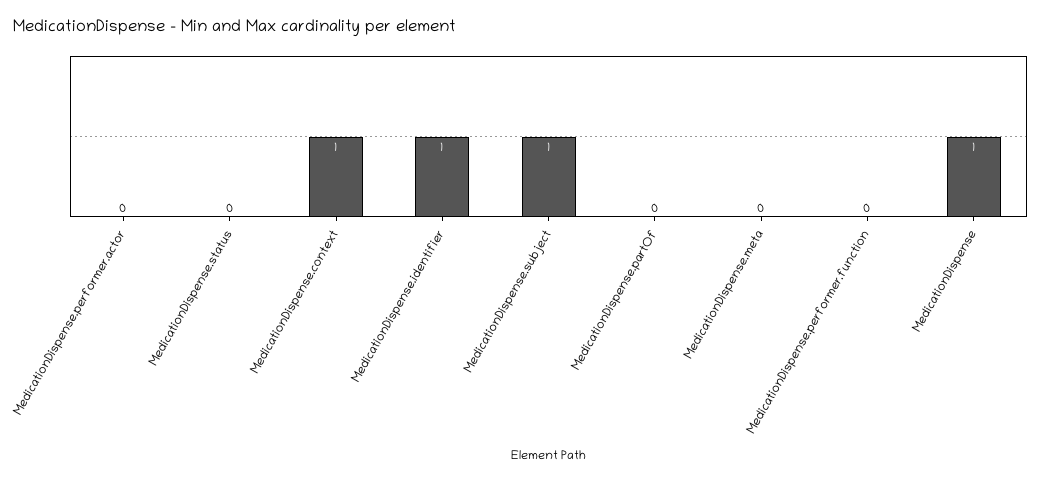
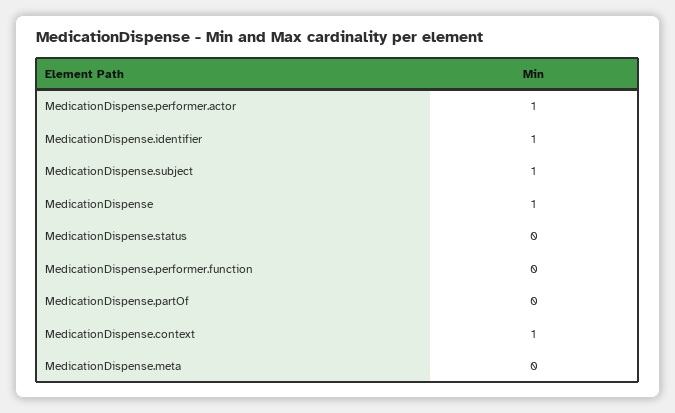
  {
-   "MedicationDispense.performer.actor": 0,
+   "MedicationDispense.performer.actor": 1,
    "MedicationDispense.status": 0,
    "MedicationDispense.context": 1,
    "MedicationDispense.identifier": 1,
    "MedicationDispense.subject": 1,
    "MedicationDispense.partOf": 0,
    "MedicationDispense.meta": 0,
    "MedicationDispense.performer.function": 0,
    "MedicationDispense": 1
  }

